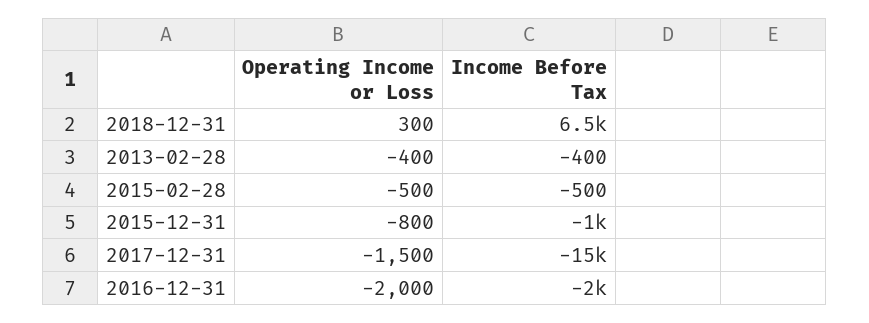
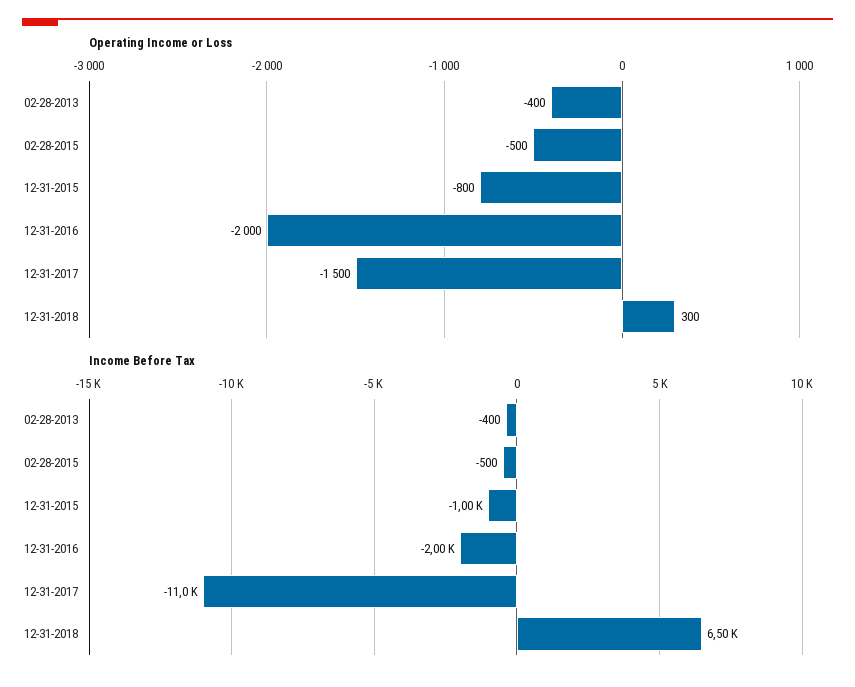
  {
    "Operating Income or Loss": {
      "2018-12-31": 300,
      "2013-02-28": -400,
      "2015-02-28": -500,
      "2015-12-31": -800,
      "2017-12-31": -1500,
      "2016-12-31": -2000
    },
    "Income Before Tax": {
      "2018-12-31": 6500,
      "2013-02-28": -400,
      "2015-02-28": -500,
      "2015-12-31": -1000,
-     "2017-12-31": -15000,
+     "2017-12-31": -11000,
      "2016-12-31": -2000
    }
  }

